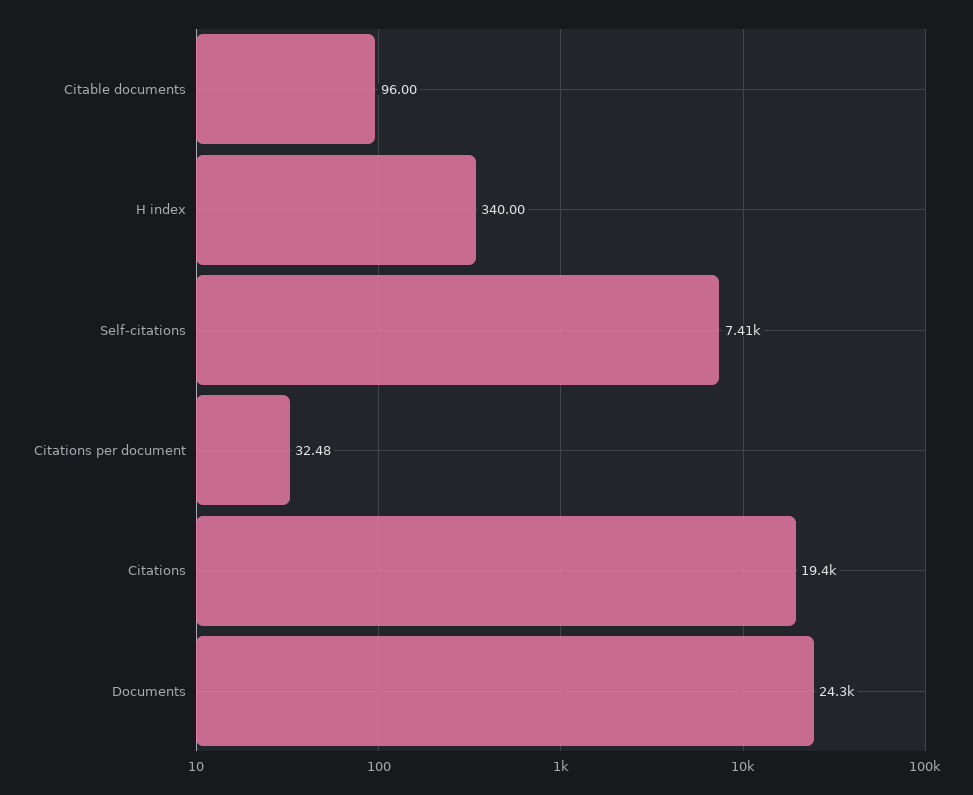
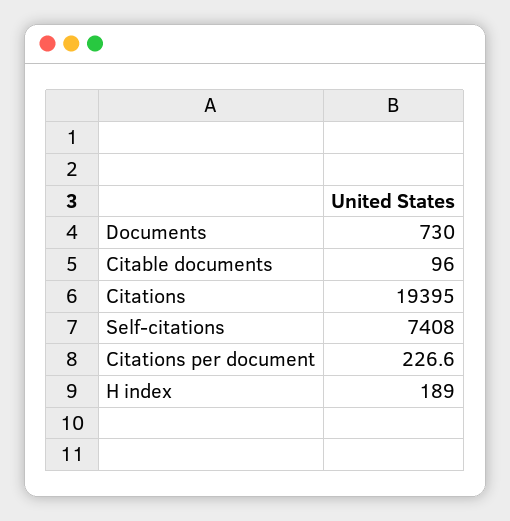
  {
    "Citable documents": 96,
-   "H index": 340,
+   "H index": 189,
    "Self-citations": 7408,
-   "Citations per document": 32.48,
+   "Citations per document": 226.6,
    "Citations": 19395,
-   "Documents": 24300
+   "Documents": 730
  }

